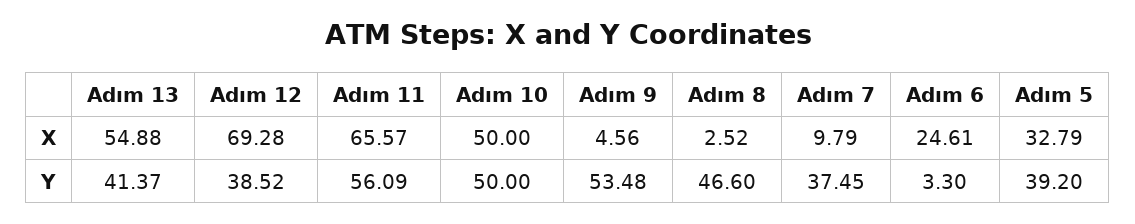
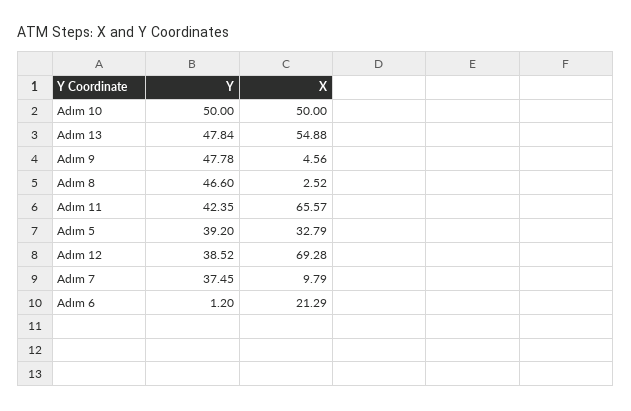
  {
    "Adım 13": {
      "X": 54.88,
-     "Y": 41.37
+     "Y": 47.84
    },
    "Adım 12": {
      "X": 69.28,
      "Y": 38.52
    },
    "Adım 11": {
      "X": 65.57,
-     "Y": 56.09
+     "Y": 42.35
    },
    "Adım 10": {
      "X": 50,
      "Y": 50
    },
    "Adım 9": {
      "X": 4.56,
-     "Y": 53.48
+     "Y": 47.78
    },
    "Adım 8": {
      "X": 2.52,
      "Y": 46.6
    },
    "Adım 7": {
      "X": 9.79,
      "Y": 37.45
    },
    "Adım 6": {
-     "X": 24.61,
+     "X": 21.29,
-     "Y": 3.3
+     "Y": 1.2
    },
    "Adım 5": {
      "X": 32.79,
      "Y": 39.2
    }
  }

